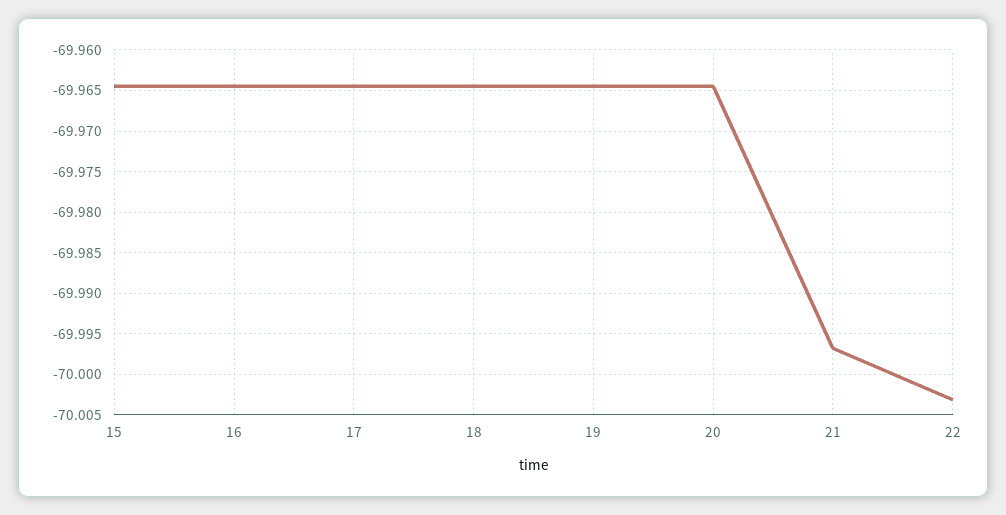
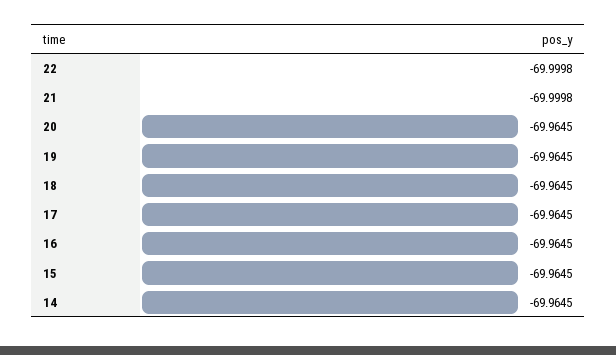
  {
    "15": -69.9645,
    "16": -69.9645,
    "17": -69.9645,
    "18": -69.9645,
    "19": -69.9645,
    "20": -69.9645,
-   "21": -69.997,
+   "21": -69.9998,
-   "22": -70.003
+   "22": -69.9998,
+   "14": -69.9645
  }

